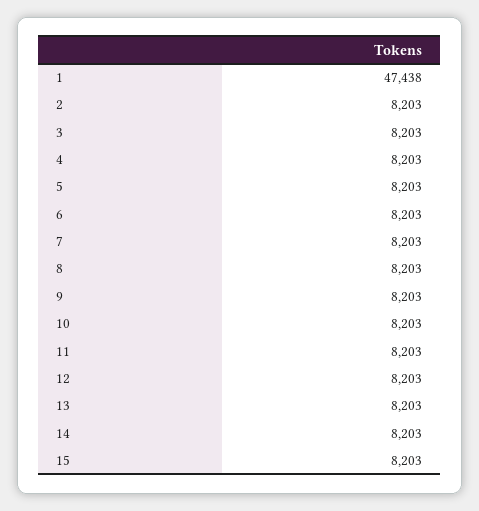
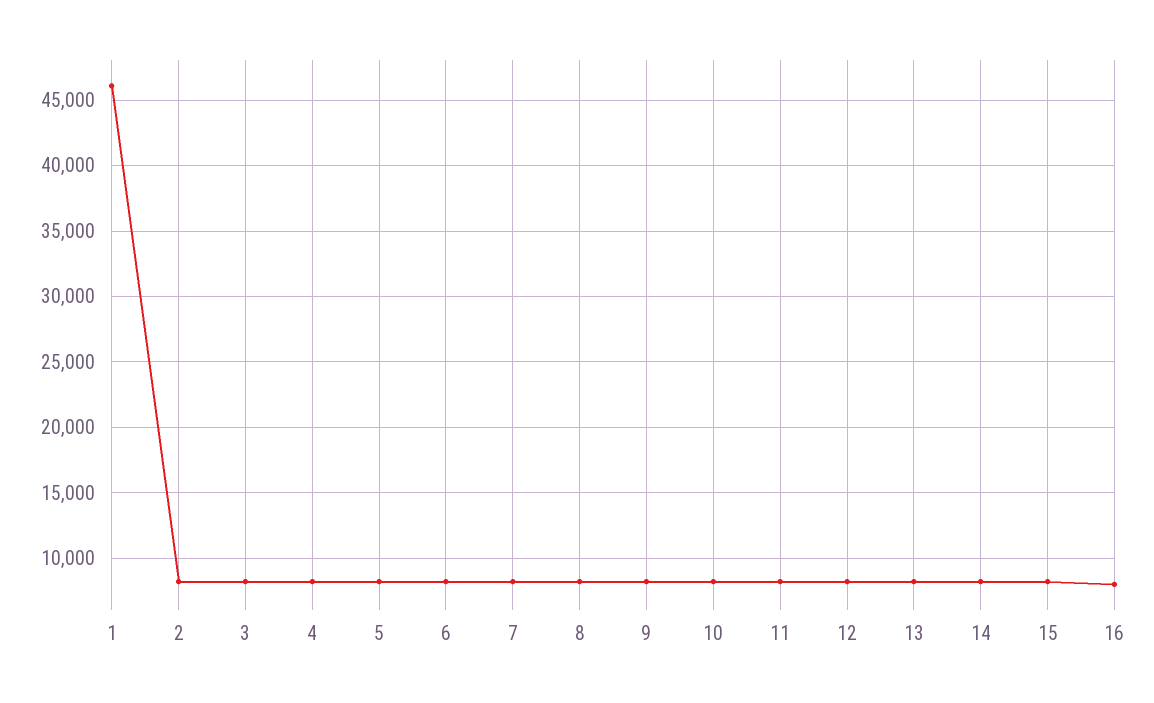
  {
-   "1": 47438,
+   "1": 46000,
    "2": 8203,
    "3": 8203,
    "4": 8203,
    "5": 8203,
    "6": 8203,
    "7": 8203,
    "8": 8203,
    "9": 8203,
    "10": 8203,
    "11": 8203,
    "12": 8203,
    "13": 8203,
    "14": 8203,
-   "15": 8203
+   "15": 8203,
+   "16": 8000
  }

